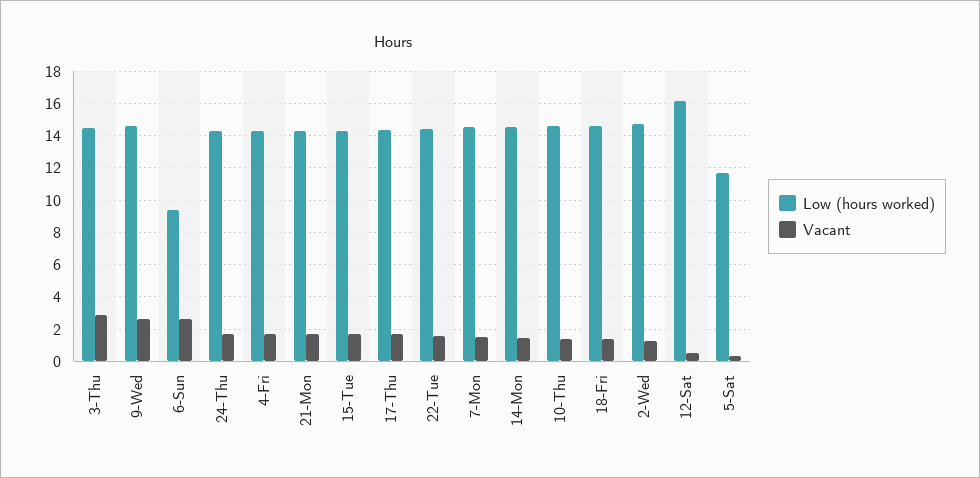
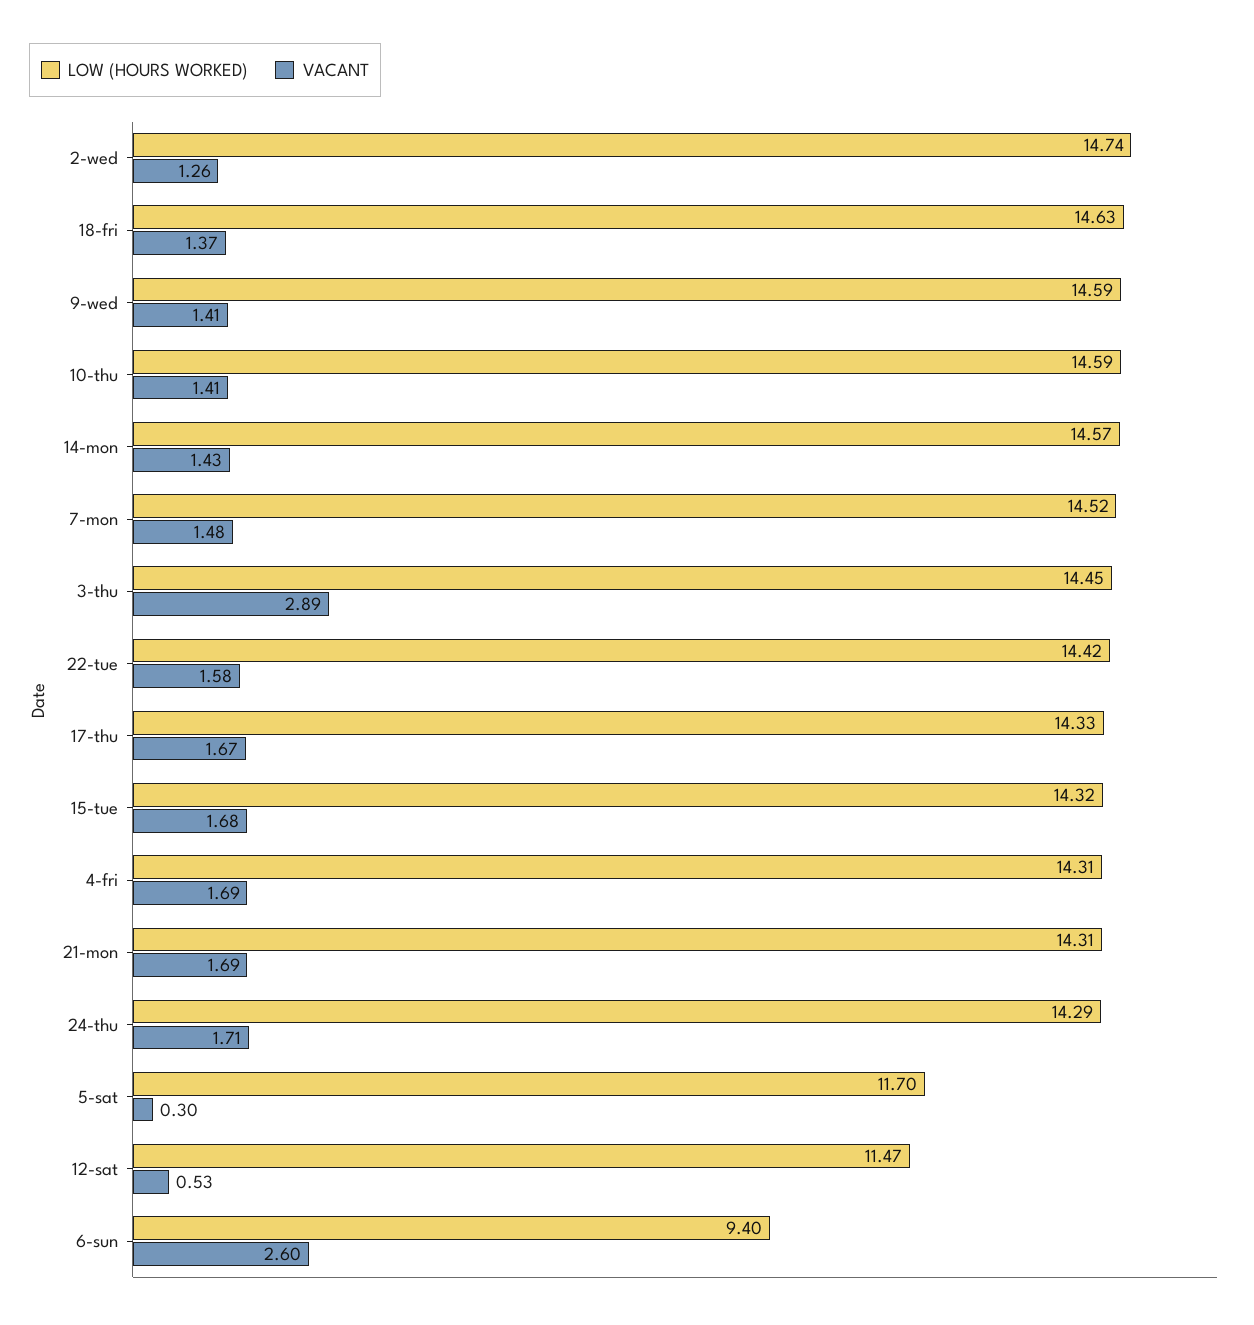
  {
    "Low (hours worked)": {
      "3-Thu": 14.45,
      "9-Wed": 14.59,
      "6-Sun": 9.4,
      "24-Thu": 14.29,
      "4-Fri": 14.31,
      "21-Mon": 14.31,
      "15-Tue": 14.32,
      "17-Thu": 14.33,
      "22-Tue": 14.42,
      "7-Mon": 14.52,
      "14-Mon": 14.57,
      "10-Thu": 14.59,
      "18-Fri": 14.63,
      "2-Wed": 14.74,
-     "12-Sat": 16,
+     "12-Sat": 11.47,
      "5-Sat": 11.7
    },
    "Vacant": {
      "3-Thu": 2.89,
-     "9-Wed": 2.5,
+     "9-Wed": 1.41,
      "6-Sun": 2.6,
      "24-Thu": 1.71,
      "4-Fri": 1.69,
      "21-Mon": 1.69,
      "15-Tue": 1.68,
      "17-Thu": 1.67,
      "22-Tue": 1.58,
      "7-Mon": 1.48,
      "14-Mon": 1.43,
      "10-Thu": 1.41,
      "18-Fri": 1.37,
      "2-Wed": 1.26,
      "12-Sat": 0.53,
      "5-Sat": 0.3
    }
  }

